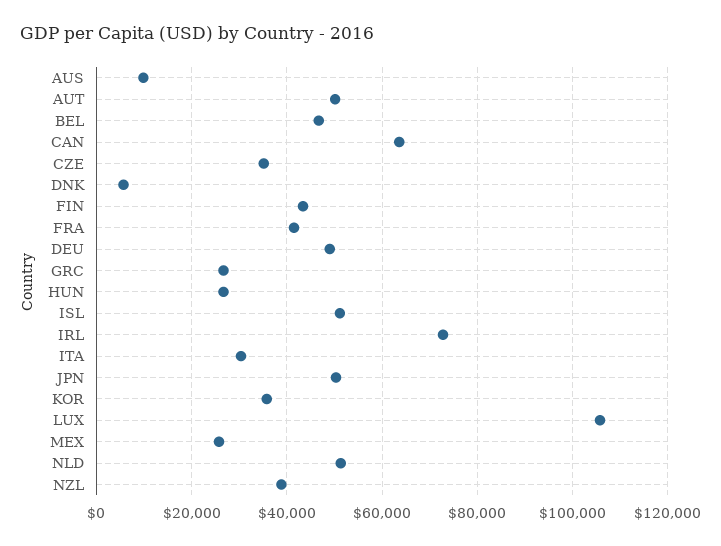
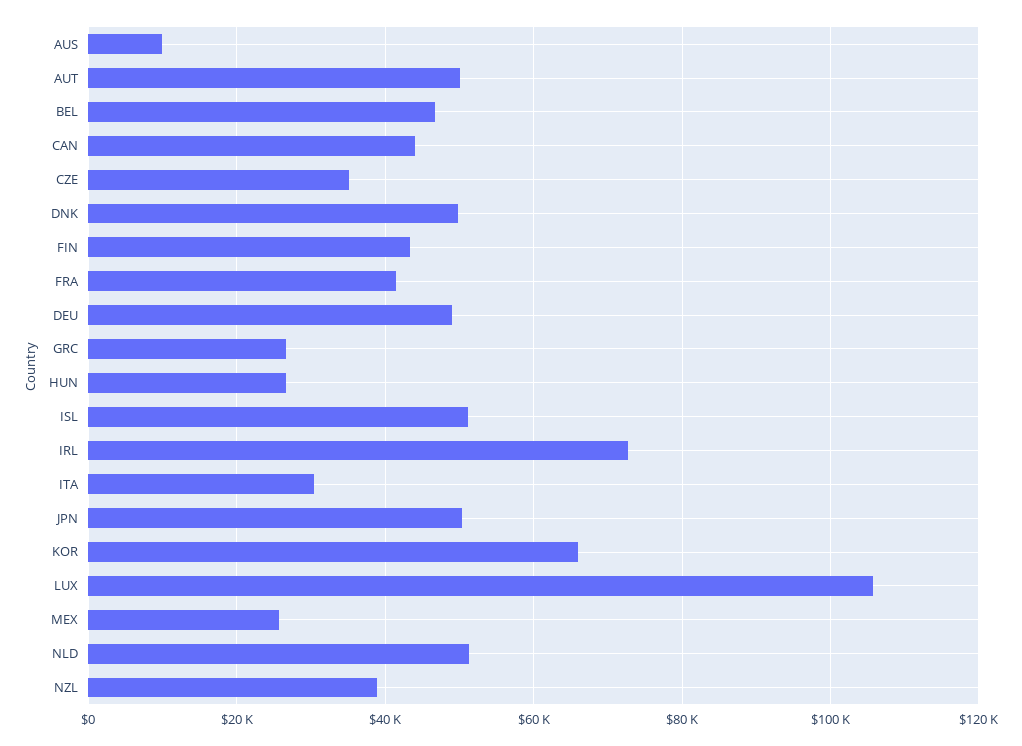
  {
    "AUS": 10000,
    "AUT": 50000,
    "BEL": 46000,
-   "CAN": 64000,
+   "CAN": 44000,
    "CZE": 36000,
-   "DNK": 6000,
+   "DNK": 50000,
    "FIN": 44000,
    "FRA": 42000,
    "DEU": 48000,
    "GRC": 26000,
    "HUN": 26000,
    "ISL": 52000,
    "IRL": 72000,
    "ITA": 30000,
    "JPN": 50000,
-   "KOR": 36000,
+   "KOR": 66000,
    "LUX": 106000,
    "MEX": 26000,
    "NLD": 52000,
    "NZL": 38000
  }

